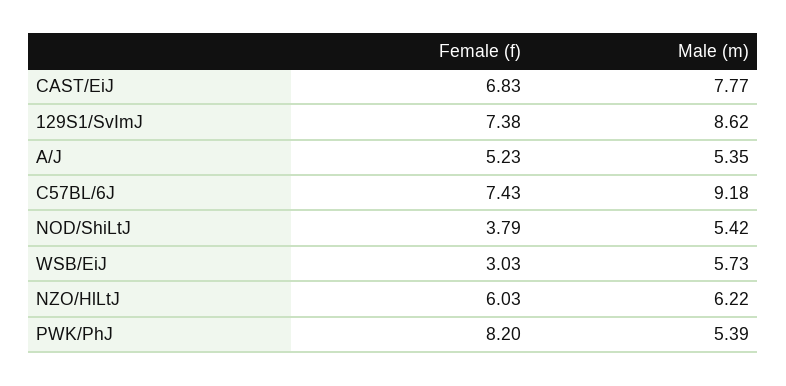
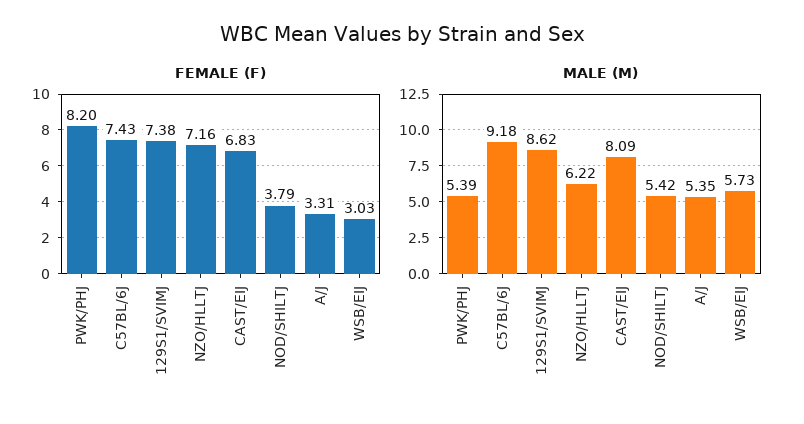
  {
    "Female (f)": {
      "CAST/EiJ": 6.83,
      "129S1/SvImJ": 7.38,
-     "A/J": 5.23,
+     "A/J": 3.31,
      "C57BL/6J": 7.43,
      "NOD/ShiLtJ": 3.79,
      "WSB/EiJ": 3.03,
-     "NZO/HlLtJ": 6.03,
+     "NZO/HlLtJ": 7.16,
      "PWK/PhJ": 8.2
    },
    "Male (m)": {
-     "CAST/EiJ": 7.77,
+     "CAST/EiJ": 8.09,
      "129S1/SvImJ": 8.62,
      "A/J": 5.35,
      "C57BL/6J": 9.18,
      "NOD/ShiLtJ": 5.42,
      "WSB/EiJ": 5.73,
      "NZO/HlLtJ": 6.22,
      "PWK/PhJ": 5.39
    }
  }

